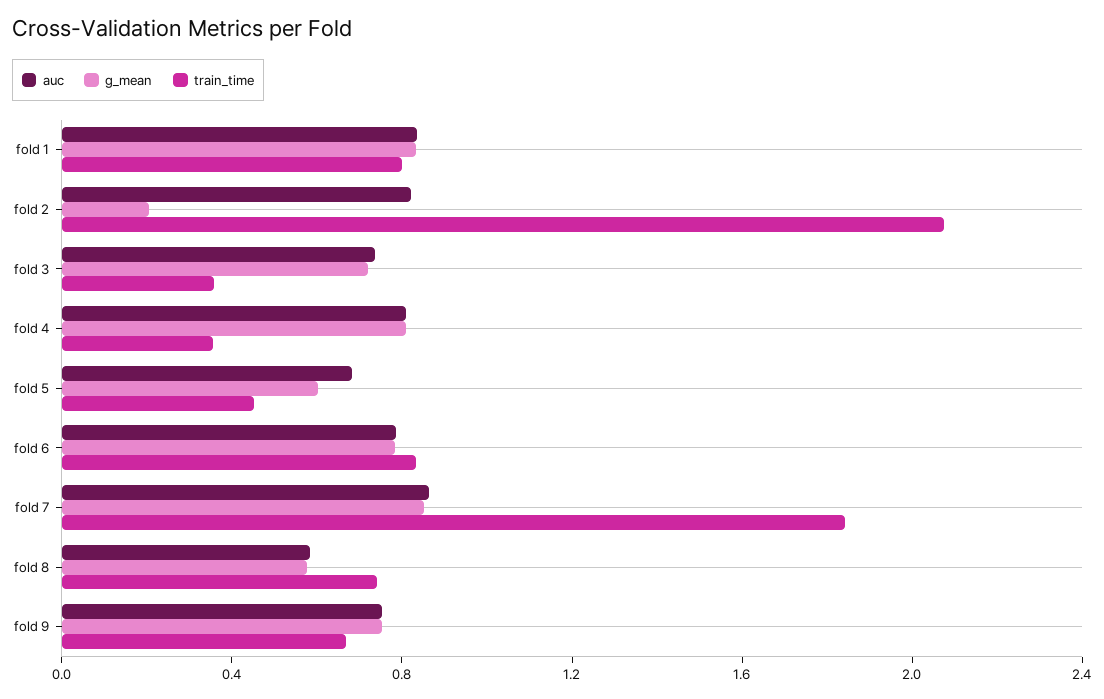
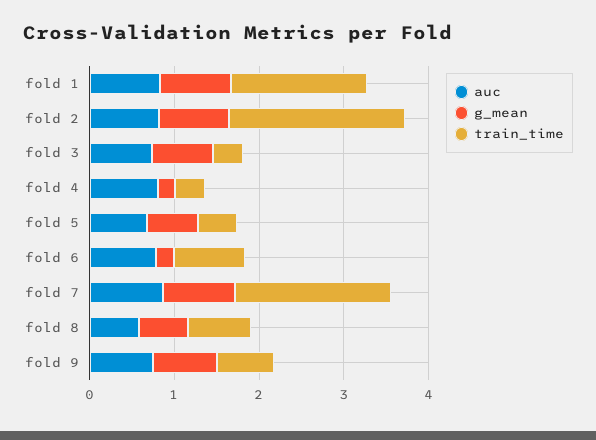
  {
    "auc": {
      "fold 1": 0.8,
      "fold 2": 0.8,
      "fold 3": 0.7,
      "fold 4": 0.8,
      "fold 5": 0.7,
      "fold 6": 0.8,
      "fold 7": 0.9,
      "fold 8": 0.6,
      "fold 9": 0.8
    },
    "g_mean": {
      "fold 1": 0.8,
-     "fold 2": 0.2,
+     "fold 2": 0.8,
      "fold 3": 0.7,
-     "fold 4": 0.8,
+     "fold 4": 0.2,
      "fold 5": 0.6,
-     "fold 6": 0.8,
+     "fold 6": 0.2,
      "fold 7": 0.9,
      "fold 8": 0.6,
      "fold 9": 0.8
    },
    "train_time": {
-     "fold 1": 0.8,
+     "fold 1": 1.6,
      "fold 2": 2.1,
      "fold 3": 0.4,
      "fold 4": 0.4,
      "fold 5": 0.5,
      "fold 6": 0.8,
      "fold 7": 1.8,
      "fold 8": 0.7,
      "fold 9": 0.7
    }
  }

